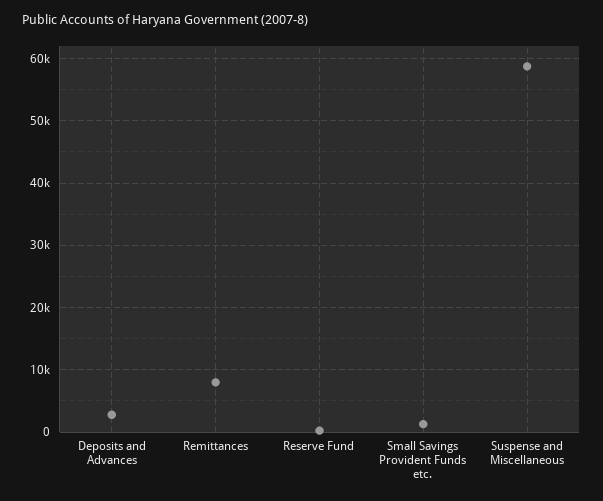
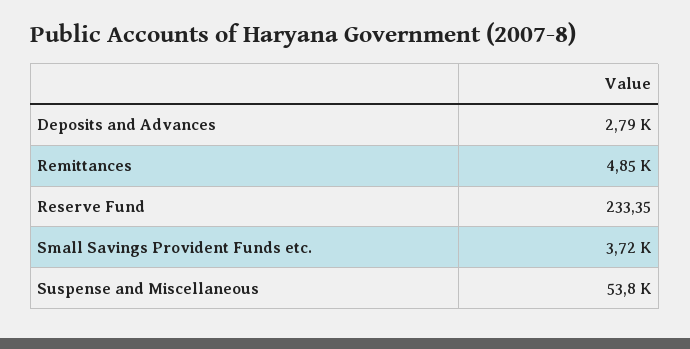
  {
    "Deposits and Advances": 2790,
-   "Remittances": 8000,
+   "Remittances": 4850,
    "Reserve Fund": 233.35,
-   "Small Savings Provident Funds etc.": 1000,
+   "Small Savings Provident Funds etc.": 3720,
-   "Suspense and Miscellaneous": 59000
+   "Suspense and Miscellaneous": 53800
  }

